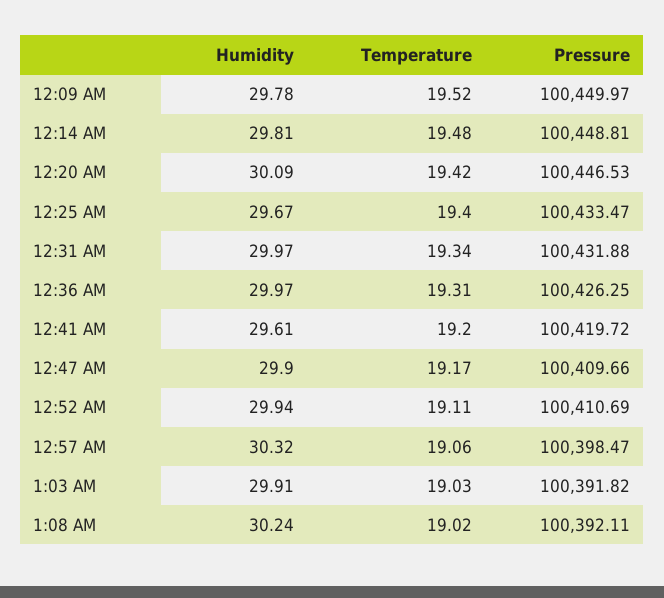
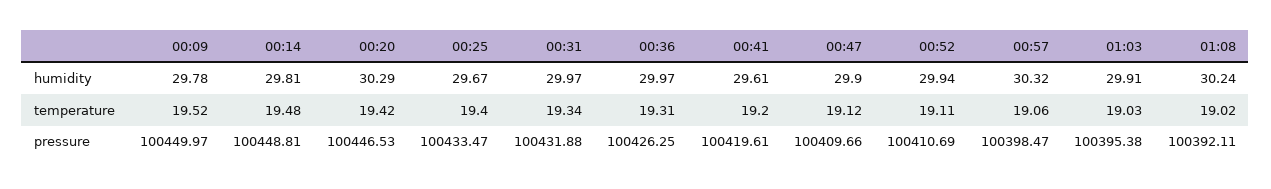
  {
    "Humidity": {
      "12:09 AM": 29.78,
      "12:14 AM": 29.81,
-     "12:20 AM": 30.09,
+     "12:20 AM": 30.29,
      "12:25 AM": 29.67,
      "12:31 AM": 29.97,
      "12:36 AM": 29.97,
      "12:41 AM": 29.61,
      "12:47 AM": 29.9,
      "12:52 AM": 29.94,
      "12:57 AM": 30.32,
      "1:03 AM": 29.91,
      "1:08 AM": 30.24
    },
    "Temperature": {
      "12:09 AM": 19.52,
      "12:14 AM": 19.48,
      "12:20 AM": 19.42,
      "12:25 AM": 19.4,
      "12:31 AM": 19.34,
      "12:36 AM": 19.31,
      "12:41 AM": 19.2,
-     "12:47 AM": 19.17,
+     "12:47 AM": 19.12,
      "12:52 AM": 19.11,
      "12:57 AM": 19.06,
      "1:03 AM": 19.03,
      "1:08 AM": 19.02
    },
    "Pressure": {
      "12:09 AM": 100449.97,
      "12:14 AM": 100448.81,
      "12:20 AM": 100446.53,
      "12:25 AM": 100433.47,
      "12:31 AM": 100431.88,
      "12:36 AM": 100426.25,
-     "12:41 AM": 100419.72,
+     "12:41 AM": 100419.61,
      "12:47 AM": 100409.66,
      "12:52 AM": 100410.69,
      "12:57 AM": 100398.47,
-     "1:03 AM": 100391.82,
+     "1:03 AM": 100395.38,
      "1:08 AM": 100392.11
    }
  }

